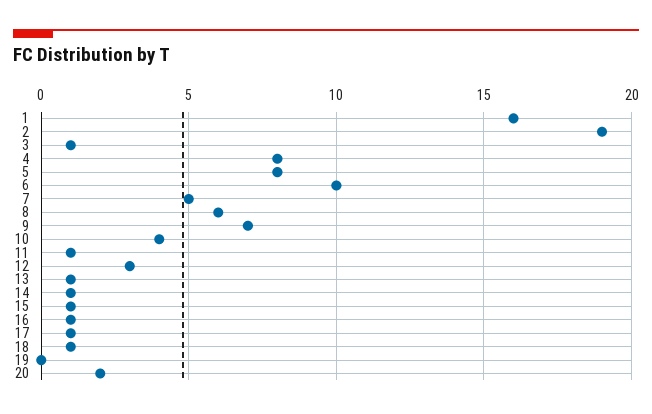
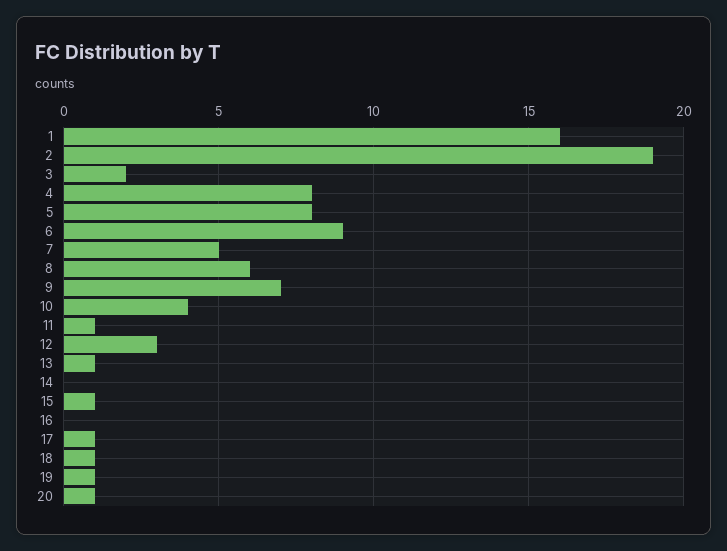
  {
    "1": 16,
    "2": 19,
-   "3": 1,
+   "3": 2,
    "4": 8,
    "5": 8,
-   "6": 10,
+   "6": 9,
    "7": 5,
    "8": 6,
    "9": 7,
    "10": 4,
    "11": 1,
    "12": 3,
    "13": 1,
-   "14": 1,
+   "14": 0,
    "15": 1,
-   "16": 1,
+   "16": 0,
    "17": 1,
    "18": 1,
-   "19": 0,
+   "19": 1,
-   "20": 2
+   "20": 1
  }

